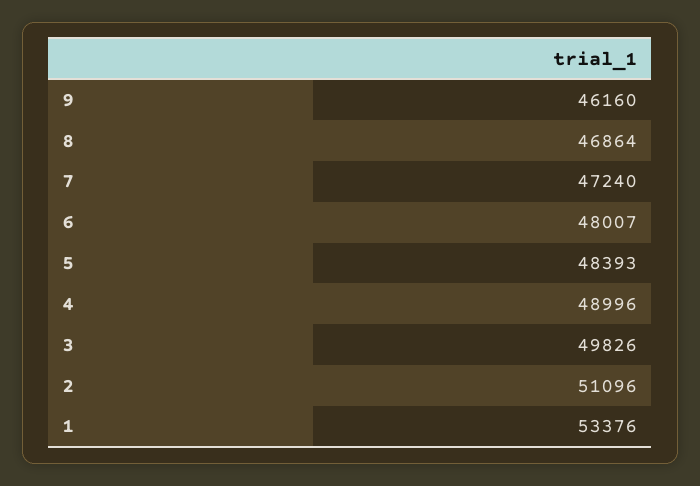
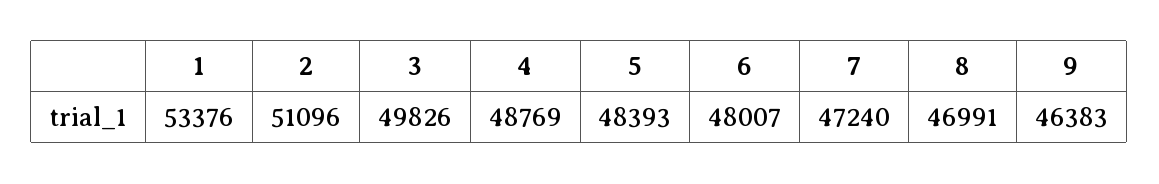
  {
-   "9": 46160,
+   "9": 46383,
-   "8": 46864,
+   "8": 46991,
    "7": 47240,
    "6": 48007,
    "5": 48393,
-   "4": 48996,
+   "4": 48769,
    "3": 49826,
    "2": 51096,
    "1": 53376
  }

